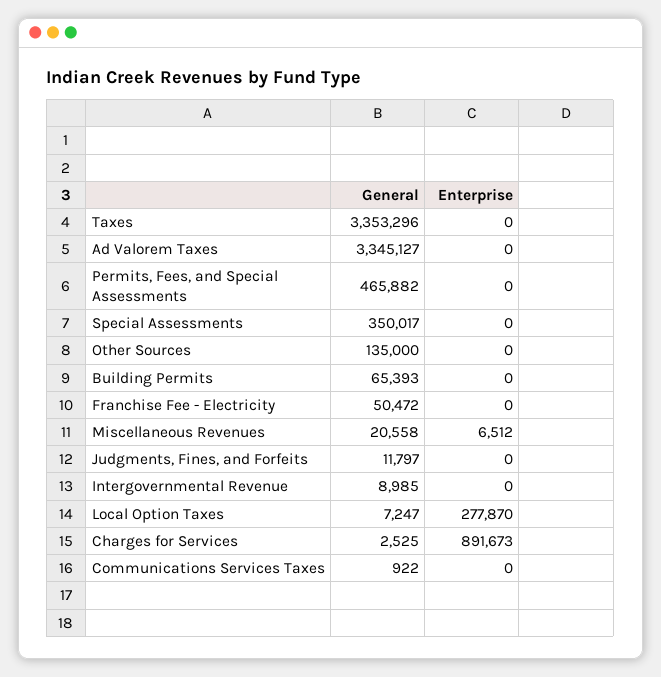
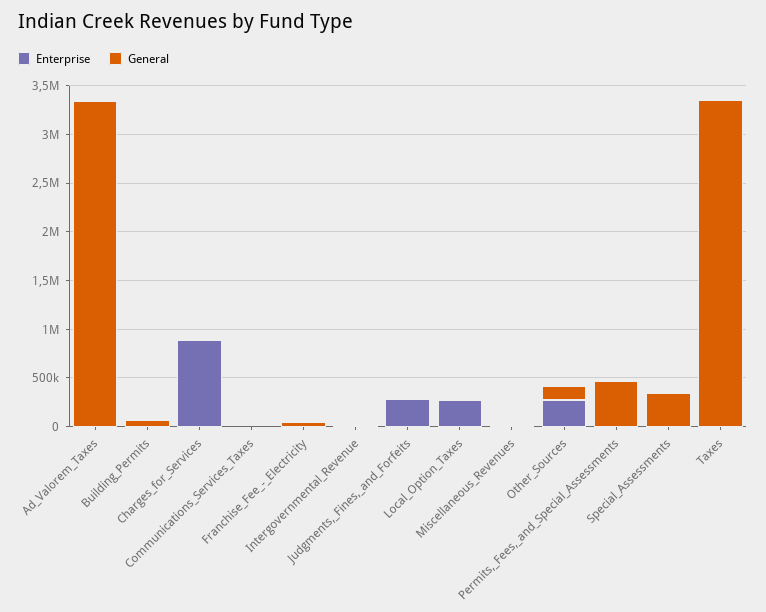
  {
    "General": {
      "Taxes": 3353296,
      "Ad Valorem Taxes": 3345127,
      "Permits, Fees, and Special Assessments": 465882,
      "Special Assessments": 350017,
      "Other Sources": 135000,
      "Building Permits": 65393,
      "Franchise Fee - Electricity": 50472,
      "Miscellaneous Revenues": 20558,
      "Judgments, Fines, and Forfeits": 11797,
      "Intergovernmental Revenue": 8985,
      "Local Option Taxes": 7247,
      "Charges for Services": 2525,
      "Communications Services Taxes": 922
    },
    "Enterprise": {
      "Taxes": 0,
      "Ad Valorem Taxes": 0,
      "Permits, Fees, and Special Assessments": 0,
      "Special Assessments": 0,
-     "Other Sources": 0,
+     "Other Sources": 300000,
      "Building Permits": 0,
      "Franchise Fee - Electricity": 0,
      "Miscellaneous Revenues": 6512,
-     "Judgments, Fines, and Forfeits": 0,
+     "Judgments, Fines, and Forfeits": 300000,
      "Intergovernmental Revenue": 0,
      "Local Option Taxes": 277870,
      "Charges for Services": 891673,
      "Communications Services Taxes": 0
    }
  }

